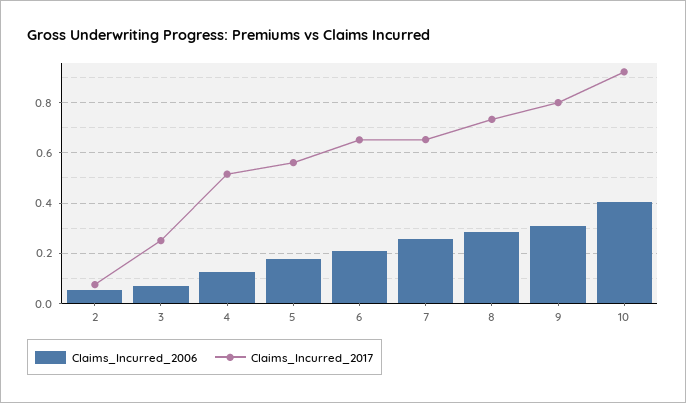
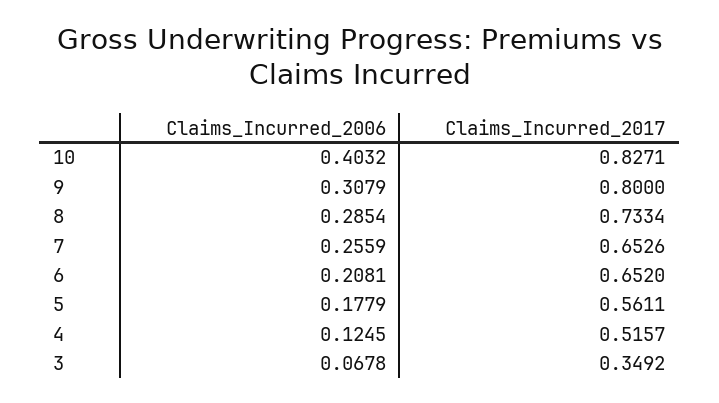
  {
    "Claims_Incurred_2006": {
-     "2": 0.05,
      "3": 0.0678,
      "4": 0.1245,
      "5": 0.1779,
      "6": 0.2081,
      "7": 0.2559,
      "8": 0.2854,
      "9": 0.3079,
      "10": 0.4032
    },
    "Claims_Incurred_2017": {
-     "2": 0.075,
-     "3": 0.25,
+     "3": 0.3492,
      "4": 0.5157,
      "5": 0.5611,
      "6": 0.652,
      "7": 0.6526,
      "8": 0.7334,
      "9": 0.8,
-     "10": 0.925
+     "10": 0.8271
    }
  }

